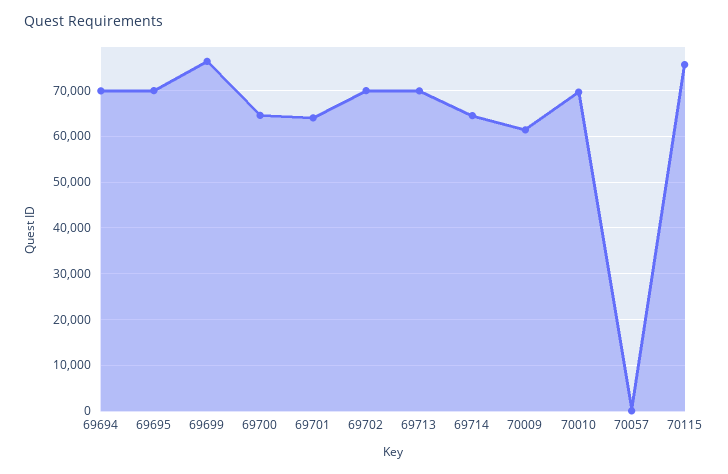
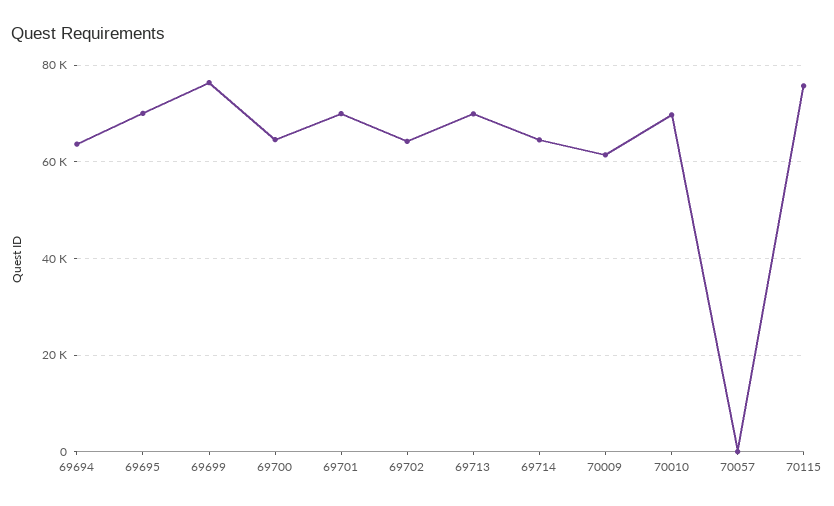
  {
-   "69694": 70000,
+   "69694": 64000,
    "69695": 70000,
    "69699": 76000,
    "69700": 64000,
-   "69701": 64000,
+   "69701": 70000,
-   "69702": 70000,
+   "69702": 64000,
    "69713": 70000,
    "69714": 64000,
    "70009": 62000,
    "70010": 70000,
    "70057": 0,
    "70115": 76000
  }

